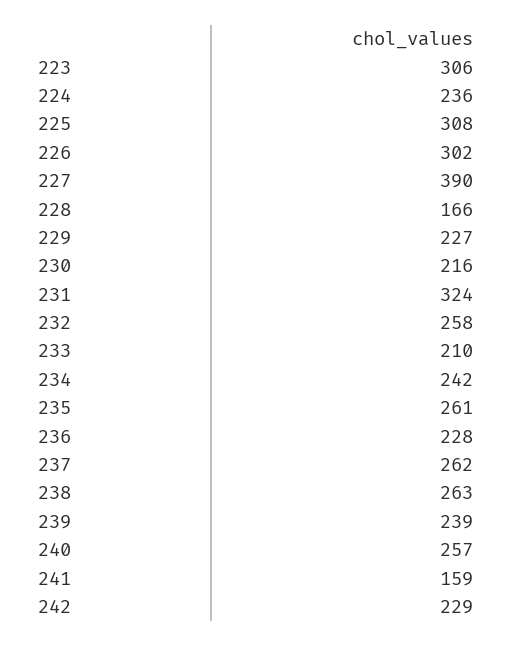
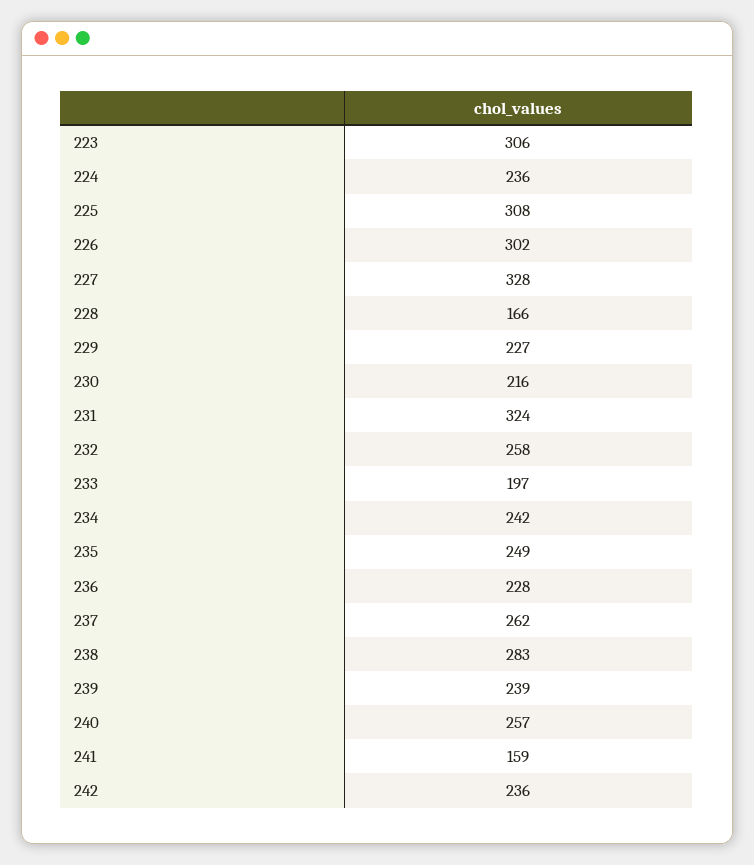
  {
    "223": 306,
    "224": 236,
    "225": 308,
    "226": 302,
-   "227": 390,
+   "227": 328,
    "228": 166,
    "229": 227,
    "230": 216,
    "231": 324,
    "232": 258,
-   "233": 210,
+   "233": 197,
    "234": 242,
-   "235": 261,
+   "235": 249,
    "236": 228,
    "237": 262,
-   "238": 263,
+   "238": 283,
    "239": 239,
    "240": 257,
    "241": 159,
-   "242": 229
+   "242": 236
  }

